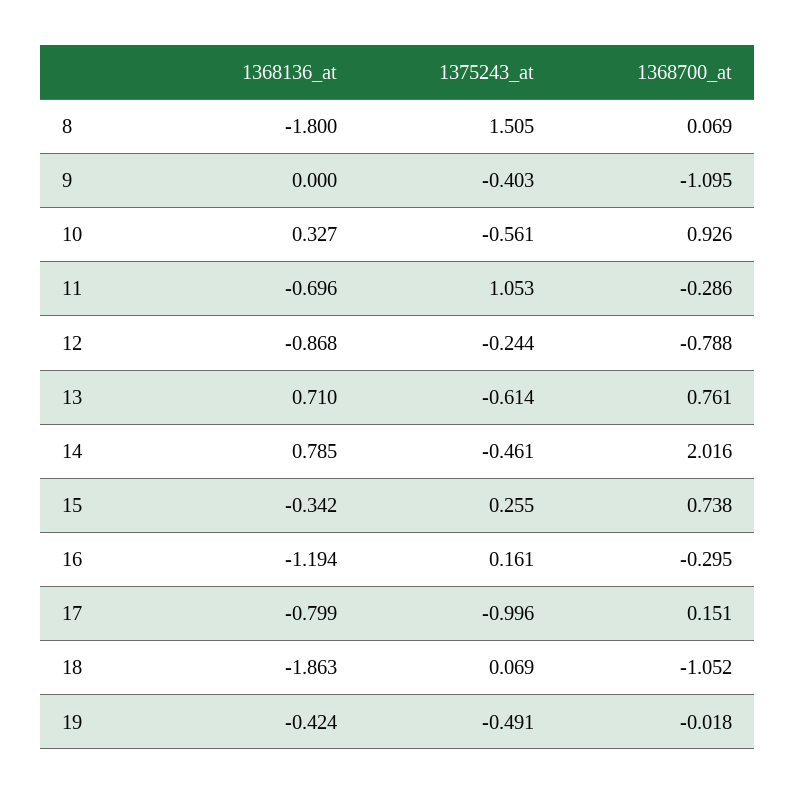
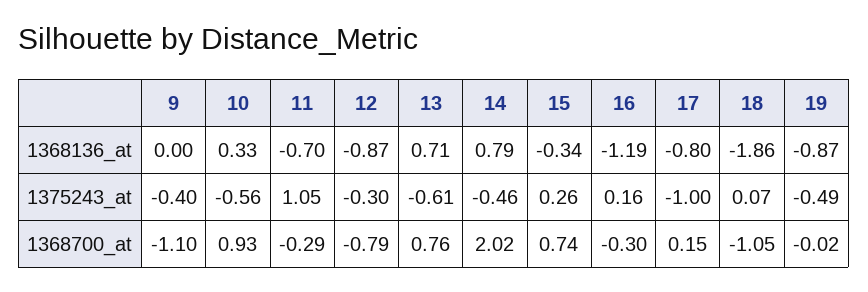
  {
    "1368136_at": {
-     "8": -1.8,
      "9": 0,
      "10": 0.327,
      "11": -0.696,
      "12": -0.868,
      "13": 0.71,
      "14": 0.785,
      "15": -0.342,
      "16": -1.194,
      "17": -0.799,
      "18": -1.863,
-     "19": -0.424
+     "19": -0.87
    },
    "1375243_at": {
-     "8": 1.505,
      "9": -0.403,
      "10": -0.561,
      "11": 1.053,
-     "12": -0.244,
+     "12": -0.3,
      "13": -0.614,
      "14": -0.461,
      "15": 0.255,
      "16": 0.161,
      "17": -0.996,
      "18": 0.069,
      "19": -0.491
    },
    "1368700_at": {
-     "8": 0.069,
      "9": -1.095,
      "10": 0.926,
      "11": -0.286,
      "12": -0.788,
      "13": 0.761,
      "14": 2.016,
      "15": 0.738,
      "16": -0.295,
      "17": 0.151,
      "18": -1.052,
      "19": -0.018
    }
  }

